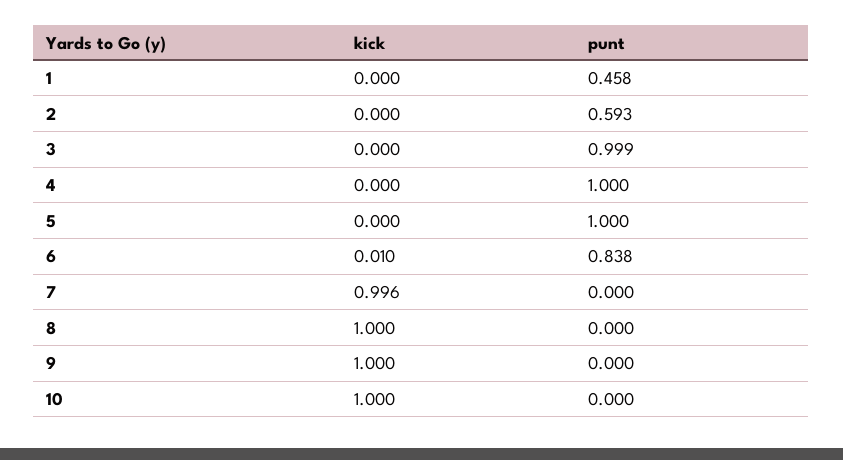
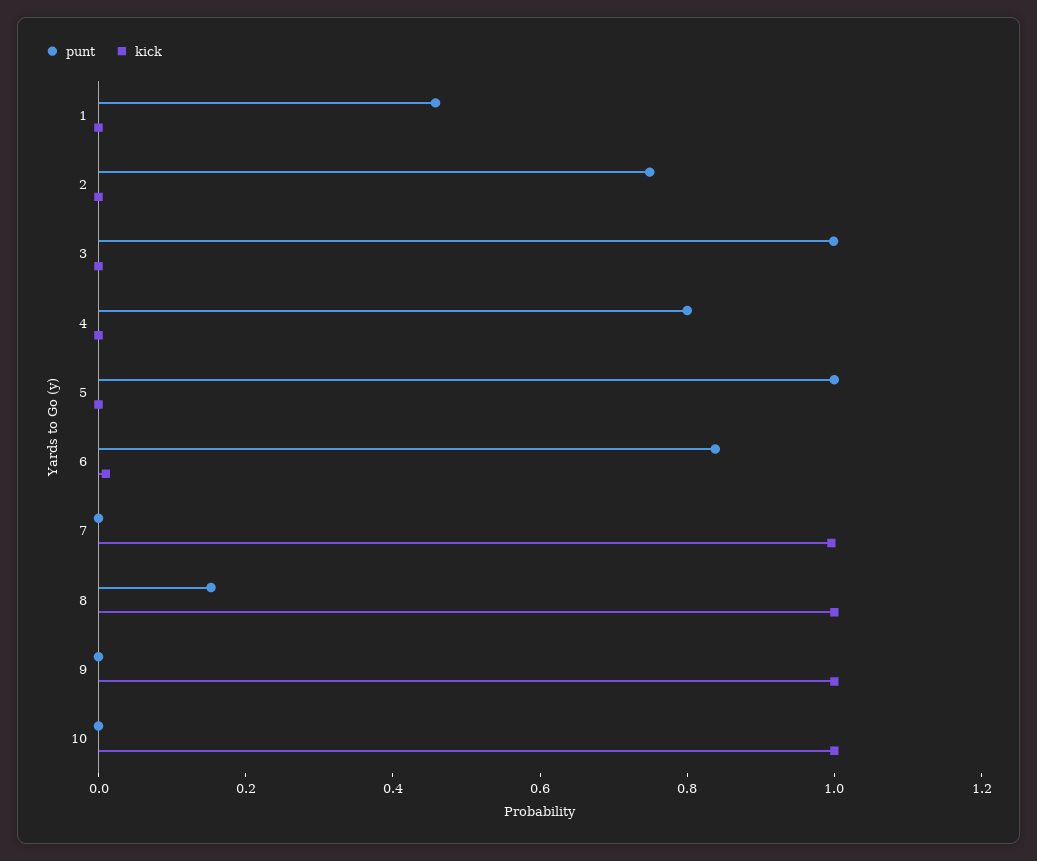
  {
    "kick": {
      "1": 0,
      "2": 0,
      "3": 0,
      "4": 0,
      "5": 0,
      "6": 0.01,
      "7": 0.996,
      "8": 1,
      "9": 1,
      "10": 1
    },
    "punt": {
      "1": 0.458,
-     "2": 0.593,
+     "2": 0.75,
      "3": 0.999,
-     "4": 1,
+     "4": 0.8,
      "5": 1,
      "6": 0.838,
      "7": 0,
-     "8": 0,
+     "8": 0.15,
      "9": 0,
      "10": 0
    }
  }

